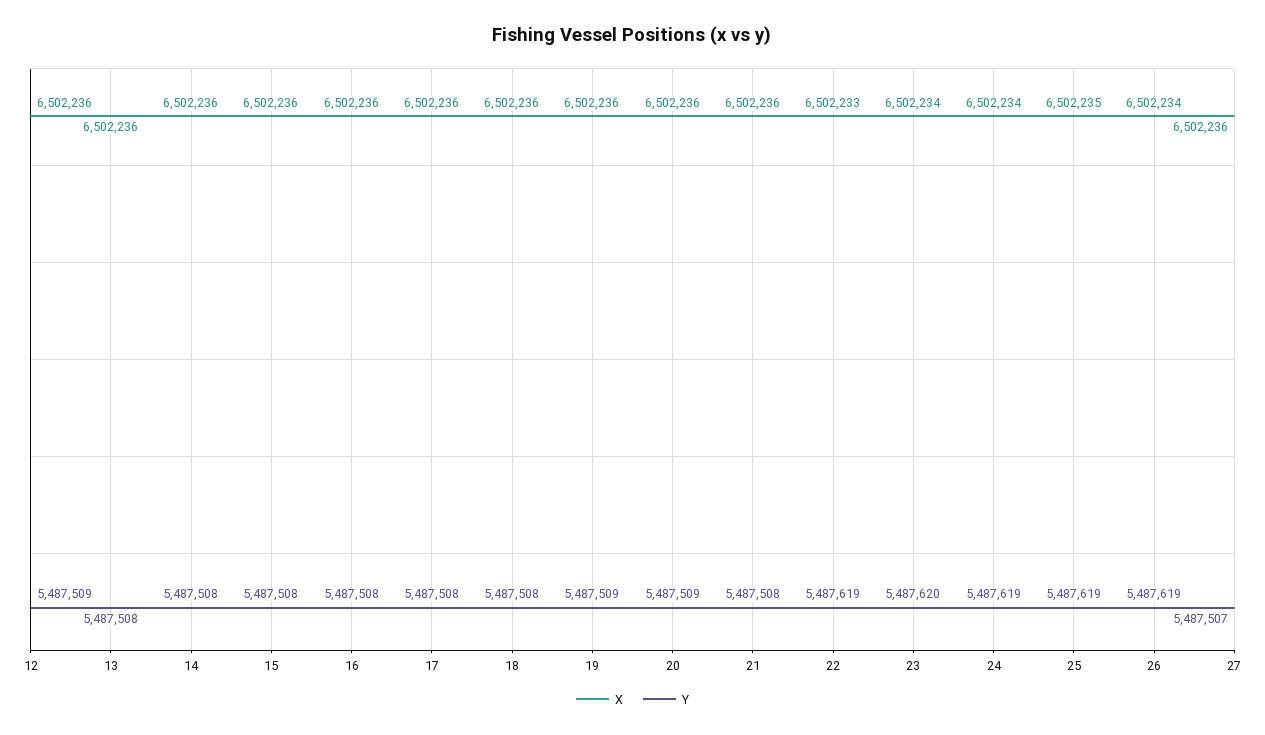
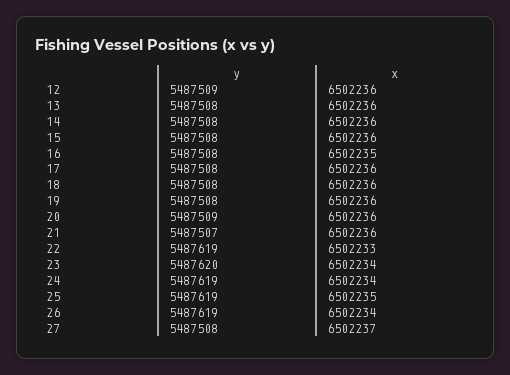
  {
    "X": {
      "12": 6502236,
      "13": 6502236,
      "14": 6502236,
      "15": 6502236,
-     "16": 6502236,
+     "16": 6502235,
      "17": 6502236,
      "18": 6502236,
      "19": 6502236,
      "20": 6502236,
      "21": 6502236,
      "22": 6502233,
      "23": 6502234,
      "24": 6502234,
      "25": 6502235,
      "26": 6502234,
-     "27": 6502236
+     "27": 6502237
    },
    "Y": {
      "12": 5487509,
      "13": 5487508,
      "14": 5487508,
      "15": 5487508,
      "16": 5487508,
      "17": 5487508,
      "18": 5487508,
-     "19": 5487509,
+     "19": 5487508,
      "20": 5487509,
-     "21": 5487508,
+     "21": 5487507,
      "22": 5487619,
      "23": 5487620,
      "24": 5487619,
      "25": 5487619,
      "26": 5487619,
-     "27": 5487507
+     "27": 5487508
    }
  }

